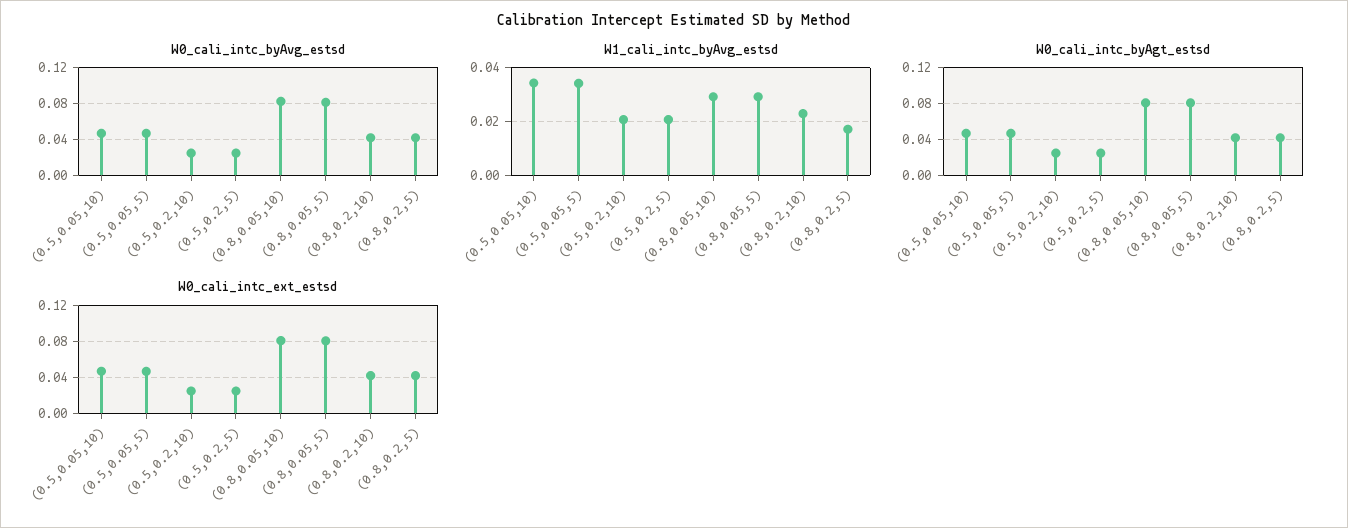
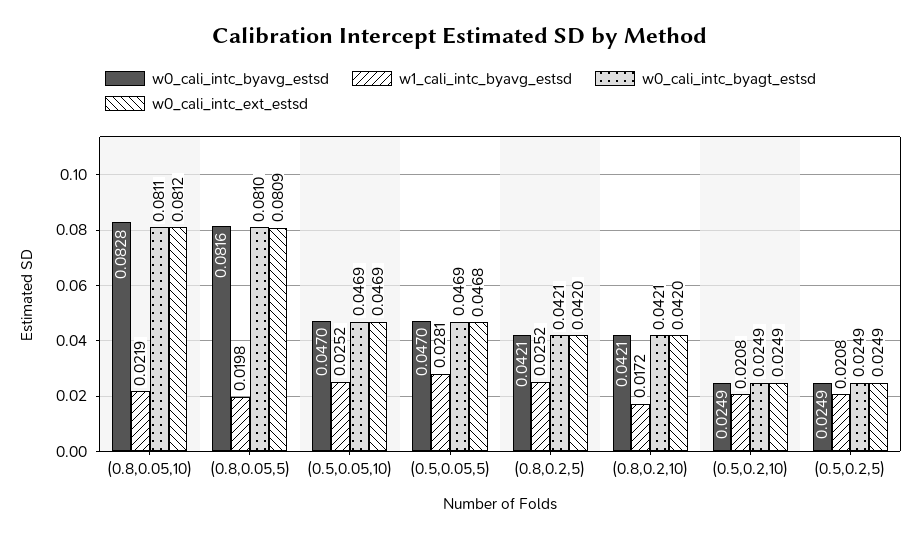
  {
    "W0_cali_intc_byAvg_estsd": {
      "(0.5,0.05,10)": 0.047,
      "(0.5,0.05,5)": 0.047,
      "(0.5,0.2,10)": 0.0249,
      "(0.5,0.2,5)": 0.0249,
      "(0.8,0.05,10)": 0.0828,
      "(0.8,0.05,5)": 0.0816,
      "(0.8,0.2,10)": 0.0421,
      "(0.8,0.2,5)": 0.0421
    },
    "W1_cali_intc_byAvg_estsd": {
-     "(0.5,0.05,10)": 0.035,
+     "(0.5,0.05,10)": 0.0252,
-     "(0.5,0.05,5)": 0.035,
+     "(0.5,0.05,5)": 0.0281,
      "(0.5,0.2,10)": 0.0208,
      "(0.5,0.2,5)": 0.0208,
-     "(0.8,0.05,10)": 0.03,
+     "(0.8,0.05,10)": 0.0219,
-     "(0.8,0.05,5)": 0.03,
+     "(0.8,0.05,5)": 0.0198,
-     "(0.8,0.2,10)": 0.0225,
+     "(0.8,0.2,10)": 0.0172,
-     "(0.8,0.2,5)": 0.0175
+     "(0.8,0.2,5)": 0.0252
    },
    "W0_cali_intc_byAgt_estsd": {
      "(0.5,0.05,10)": 0.0469,
      "(0.5,0.05,5)": 0.0469,
      "(0.5,0.2,10)": 0.0249,
      "(0.5,0.2,5)": 0.0249,
      "(0.8,0.05,10)": 0.0811,
      "(0.8,0.05,5)": 0.081,
      "(0.8,0.2,10)": 0.0421,
      "(0.8,0.2,5)": 0.0421
    },
    "W0_cali_intc_ext_estsd": {
      "(0.5,0.05,10)": 0.0469,
      "(0.5,0.05,5)": 0.0468,
      "(0.5,0.2,10)": 0.0249,
      "(0.5,0.2,5)": 0.0249,
      "(0.8,0.05,10)": 0.0812,
      "(0.8,0.05,5)": 0.0809,
      "(0.8,0.2,10)": 0.042,
      "(0.8,0.2,5)": 0.042
    }
  }

